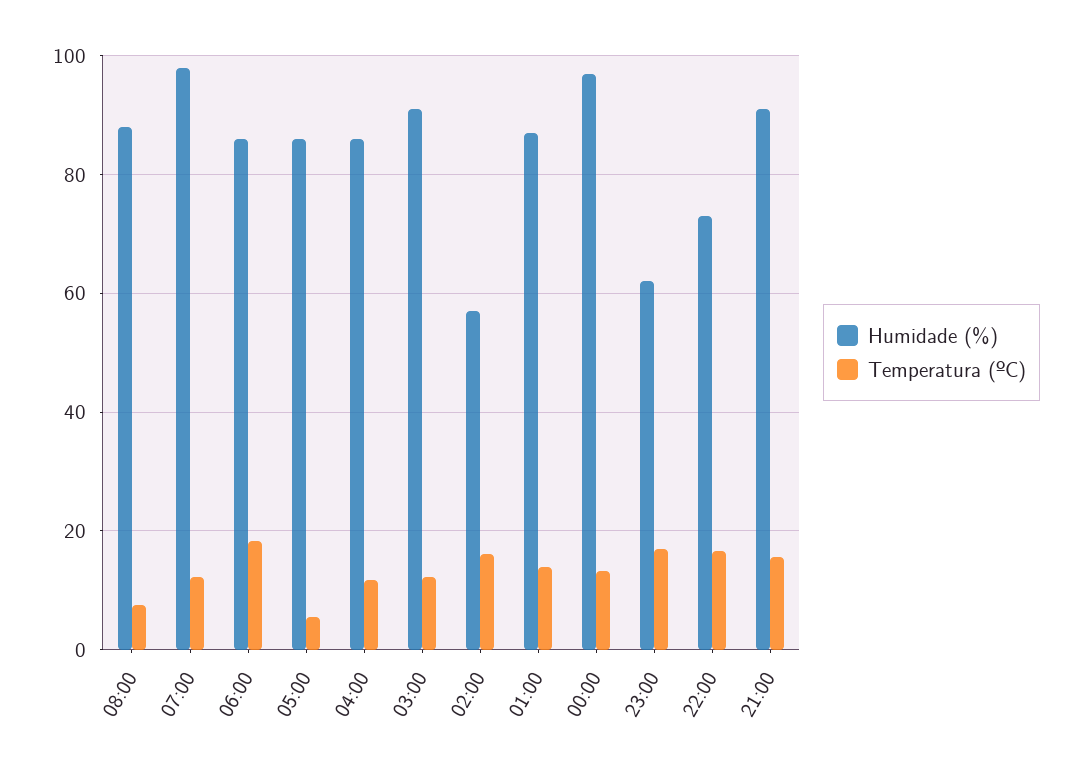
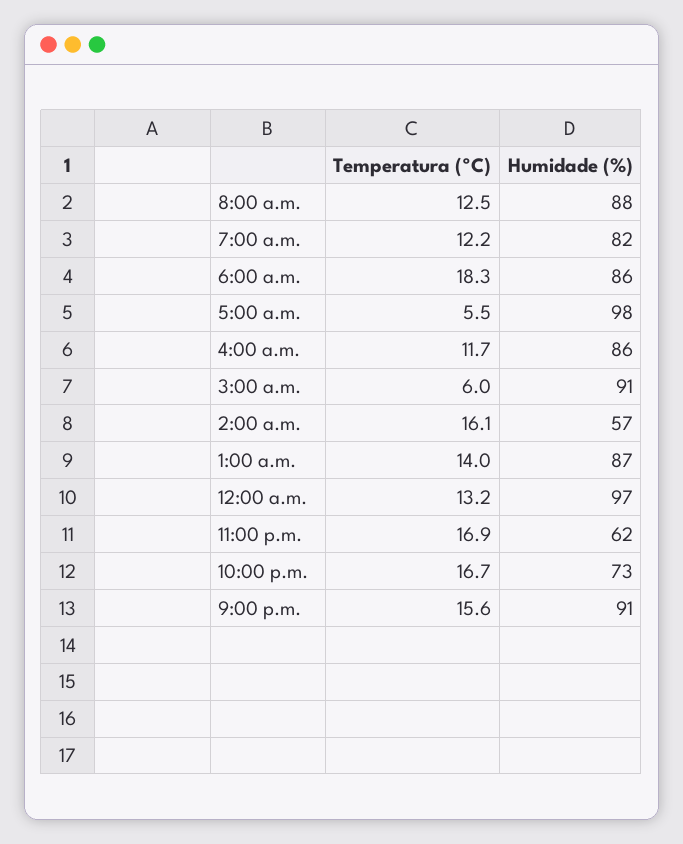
  {
    "Humidade (%)": {
      "08:00": 88,
-     "07:00": 98,
+     "07:00": 82,
      "06:00": 86,
-     "05:00": 86,
+     "05:00": 98,
      "04:00": 86,
      "03:00": 91,
      "02:00": 57,
      "01:00": 87,
      "00:00": 97,
      "23:00": 62,
      "22:00": 73,
      "21:00": 91
    },
    "Temperatura (ºC)": {
-     "08:00": 8,
+     "08:00": 12.5,
      "07:00": 12.2,
      "06:00": 18.3,
      "05:00": 5.5,
      "04:00": 11.7,
-     "03:00": 12,
+     "03:00": 6,
      "02:00": 16.1,
      "01:00": 14,
      "00:00": 13.2,
      "23:00": 16.9,
      "22:00": 16.7,
      "21:00": 15.6
    }
  }

